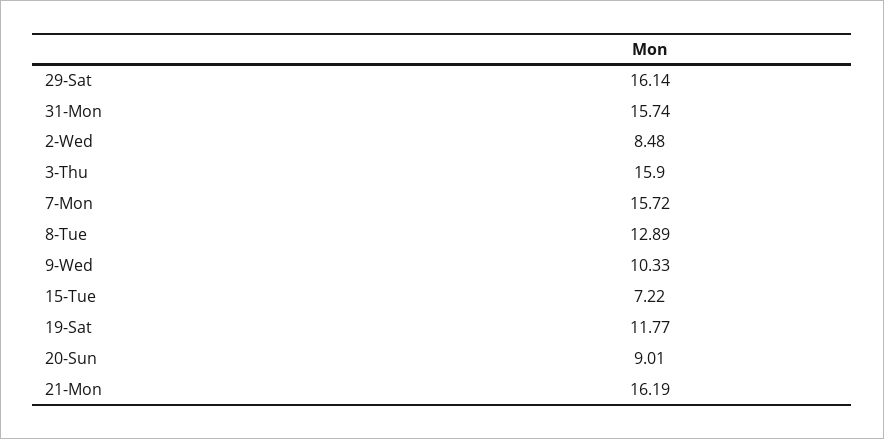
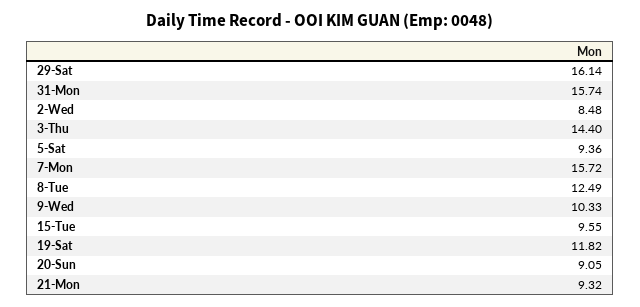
  {
    "29-Sat": 16.14,
    "31-Mon": 15.74,
    "2-Wed": 8.48,
-   "3-Thu": 15.9,
+   "3-Thu": 14.4,
    "7-Mon": 15.72,
-   "8-Tue": 12.89,
+   "8-Tue": 12.49,
    "9-Wed": 10.33,
-   "15-Tue": 7.22,
+   "15-Tue": 9.55,
-   "19-Sat": 11.77,
+   "19-Sat": 11.82,
-   "20-Sun": 9.01,
+   "20-Sun": 9.05,
-   "21-Mon": 16.19
+   "21-Mon": 9.32,
+   "5-Sat": 9.36
  }

